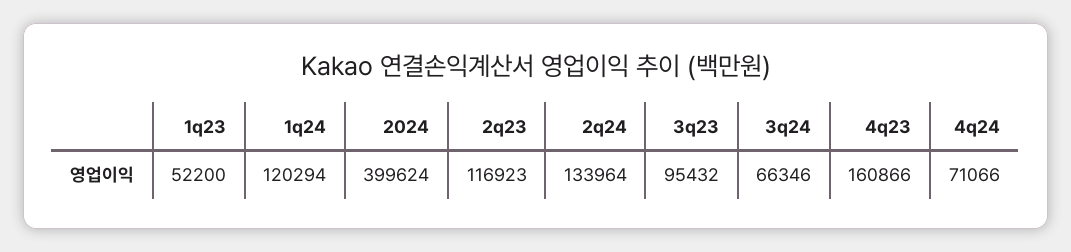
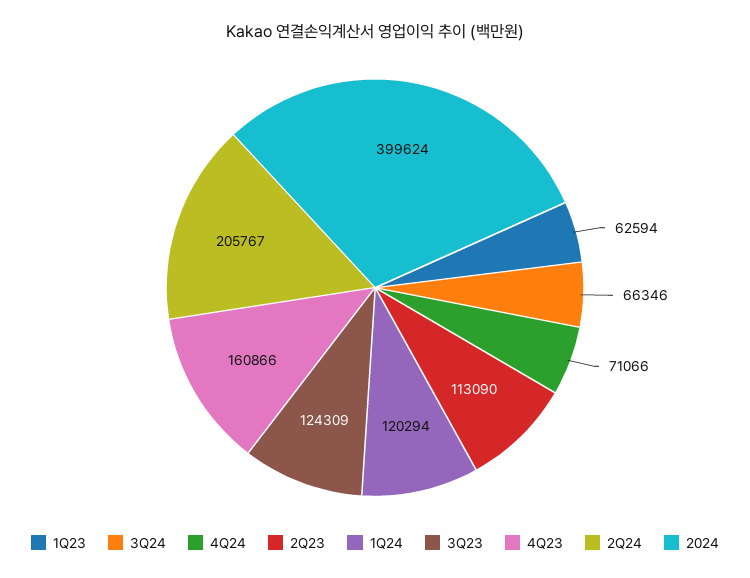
  {
-   "1q23": 52200,
+   "1q23": 62594,
    "1q24": 120294,
    "2024": 399624,
-   "2q23": 116923,
+   "2q23": 113090,
-   "2q24": 133964,
+   "2q24": 205767,
-   "3q23": 95432,
+   "3q23": 124309,
    "3q24": 66346,
    "4q23": 160866,
    "4q24": 71066
  }

